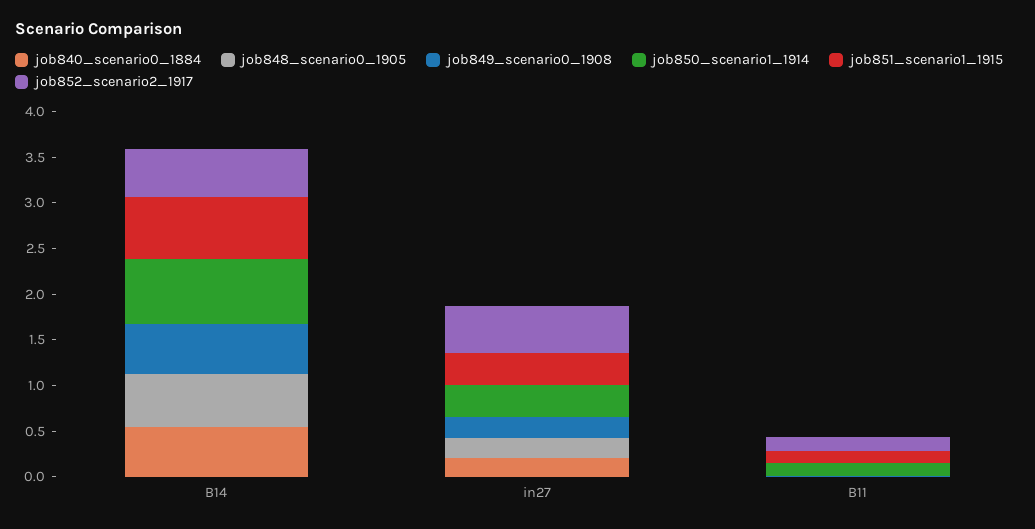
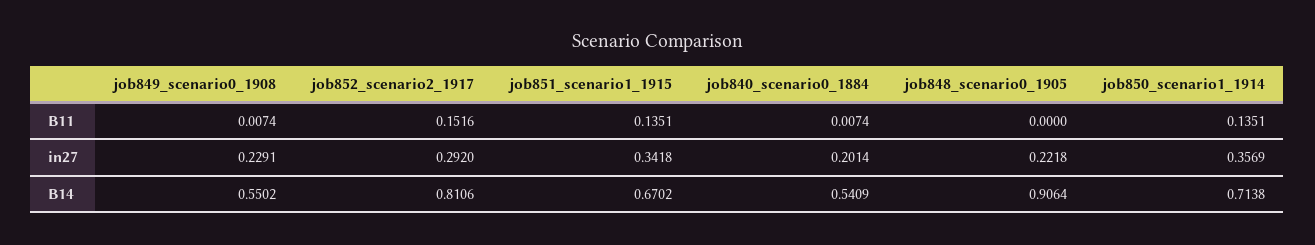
  {
    "job840_scenario0_1884": {
      "B14": 0.5409,
      "in27": 0.2014,
      "B11": 0.0074
    },
    "job848_scenario0_1905": {
-     "B14": 0.6,
+     "B14": 0.9064,
      "in27": 0.2218,
      "B11": 0
    },
    "job849_scenario0_1908": {
      "B14": 0.5502,
      "in27": 0.2291,
      "B11": 0.0074
    },
    "job850_scenario1_1914": {
      "B14": 0.7138,
      "in27": 0.3569,
      "B11": 0.1351
    },
    "job851_scenario1_1915": {
      "B14": 0.6702,
      "in27": 0.3418,
      "B11": 0.1351
    },
    "job852_scenario2_1917": {
-     "B14": 0.5,
+     "B14": 0.8106,
-     "in27": 0.5,
+     "in27": 0.292,
      "B11": 0.1516
    }
  }

